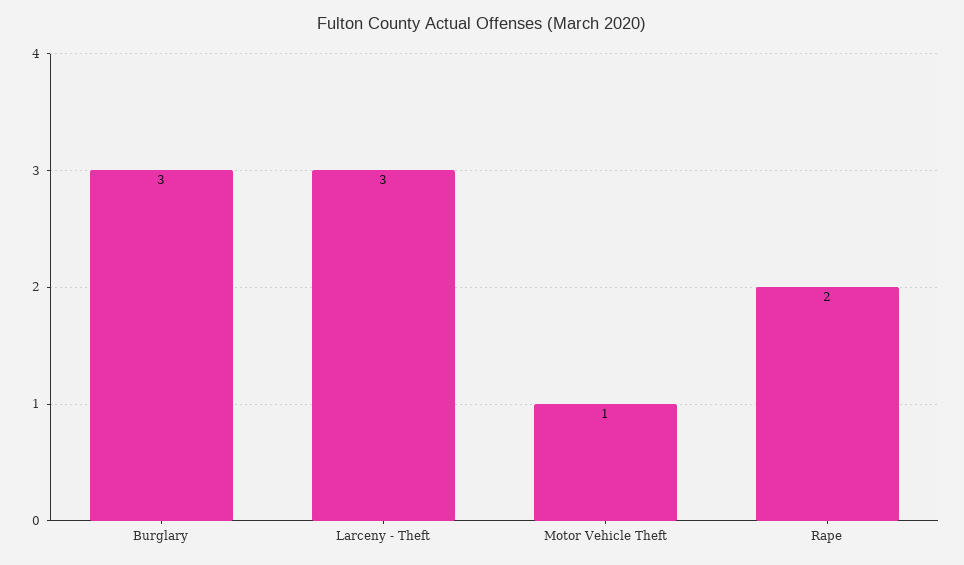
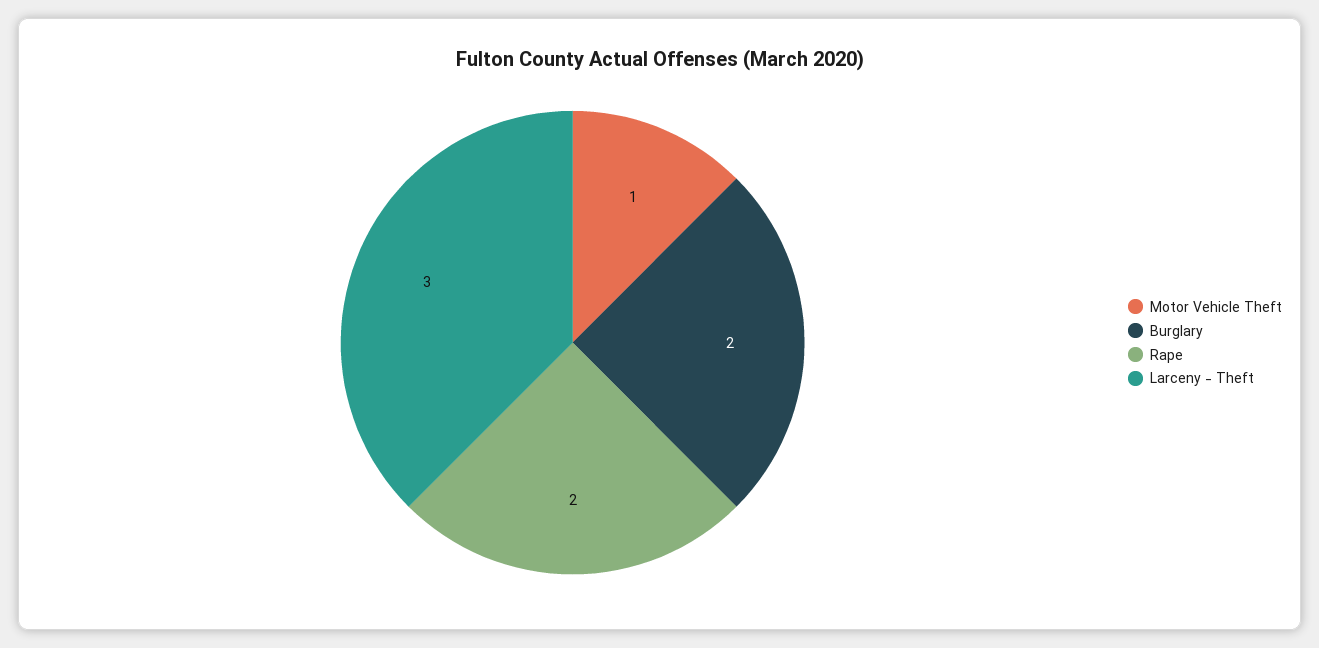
  {
-   "Burglary": 3,
+   "Burglary": 2,
    "Larceny - Theft": 3,
    "Motor Vehicle Theft": 1,
    "Rape": 2
  }

